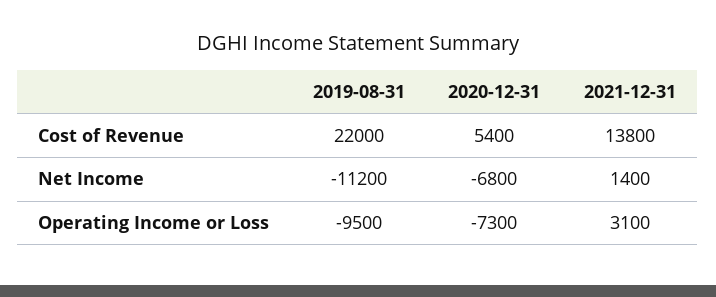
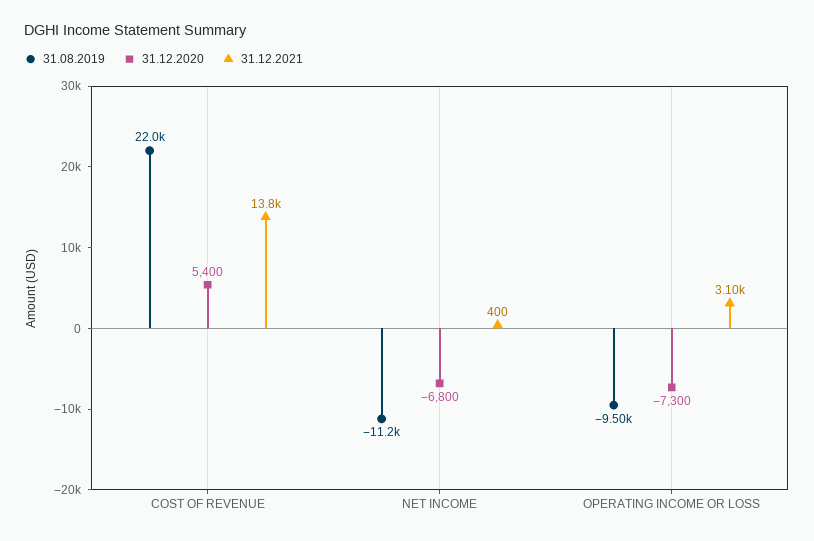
  {
    "2019-08-31": {
      "Cost of Revenue": 22000,
      "Net Income": -11200,
      "Operating Income or Loss": -9500
    },
    "2020-12-31": {
      "Cost of Revenue": 5400,
      "Net Income": -6800,
      "Operating Income or Loss": -7300
    },
    "2021-12-31": {
      "Cost of Revenue": 13800,
-     "Net Income": 1400,
+     "Net Income": 400,
      "Operating Income or Loss": 3100
    }
  }

